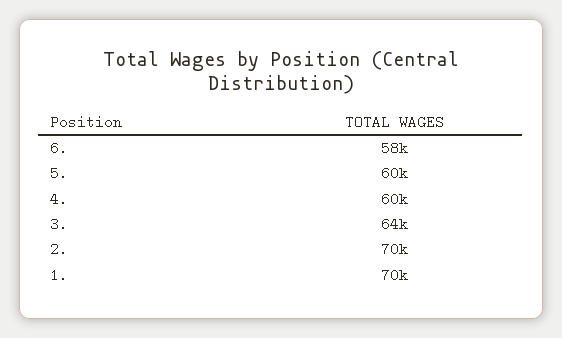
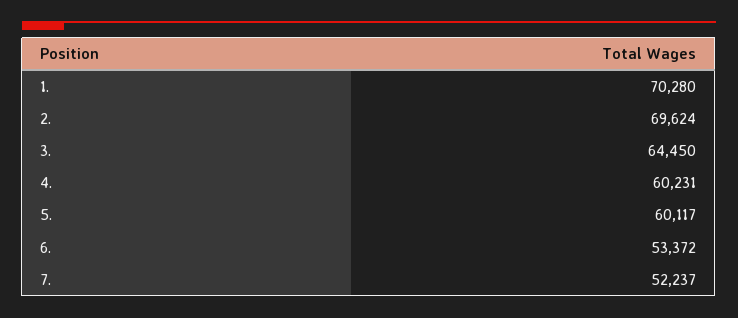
  {
-   "6.": 58000,
+   "6.": 53372,
    "5.": 60117,
    "4.": 60231,
    "3.": 64450,
    "2.": 69624,
-   "1.": 70280
+   "1.": 70280,
+   "7.": 52237
  }

